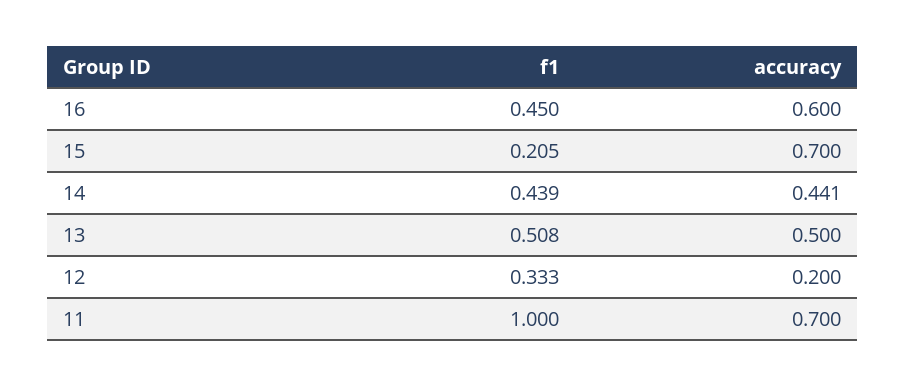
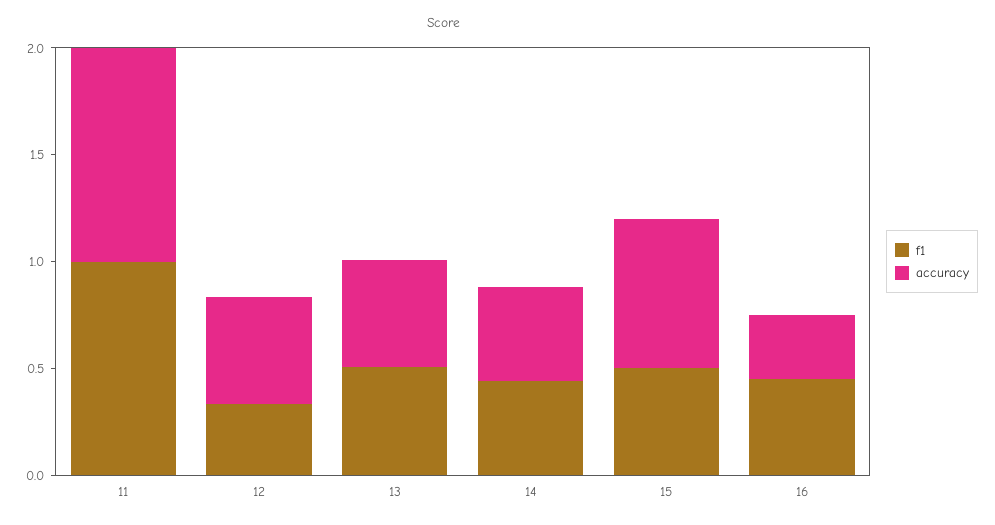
  {
    "f1": {
      "16": 0.45,
-     "15": 0.205,
+     "15": 0.5,
      "14": 0.439,
      "13": 0.508,
      "12": 0.333,
      "11": 1
    },
    "accuracy": {
-     "16": 0.6,
+     "16": 0.3,
      "15": 0.7,
      "14": 0.441,
      "13": 0.5,
-     "12": 0.2,
+     "12": 0.5,
-     "11": 0.7
+     "11": 1
    }
  }

